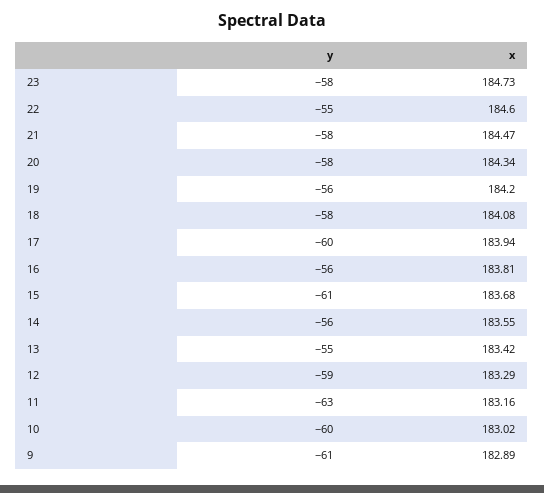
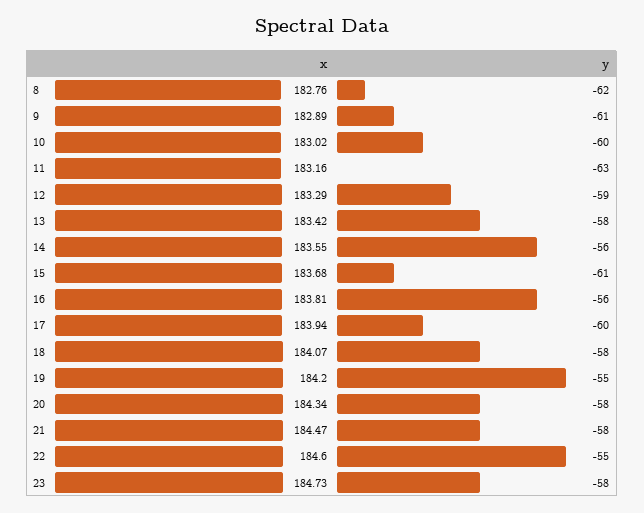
  {
    "y": {
      "23": -58,
      "22": -55,
      "21": -58,
      "20": -58,
-     "19": -56,
+     "19": -55,
      "18": -58,
      "17": -60,
      "16": -56,
      "15": -61,
      "14": -56,
-     "13": -55,
+     "13": -58,
      "12": -59,
      "11": -63,
      "10": -60,
-     "9": -61
+     "9": -61,
+     "8": -62
    },
    "x": {
      "23": 184.73,
      "22": 184.6,
      "21": 184.47,
      "20": 184.34,
      "19": 184.2,
-     "18": 184.08,
+     "18": 184.07,
      "17": 183.94,
      "16": 183.81,
      "15": 183.68,
      "14": 183.55,
      "13": 183.42,
      "12": 183.29,
      "11": 183.16,
      "10": 183.02,
-     "9": 182.89
+     "9": 182.89,
+     "8": 182.76
    }
  }

